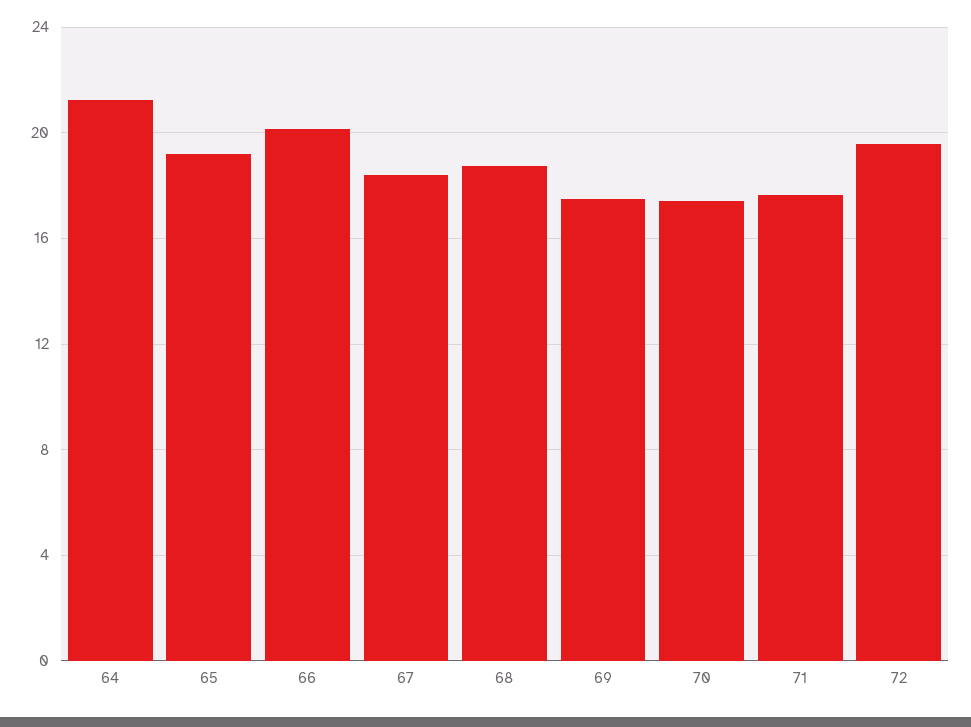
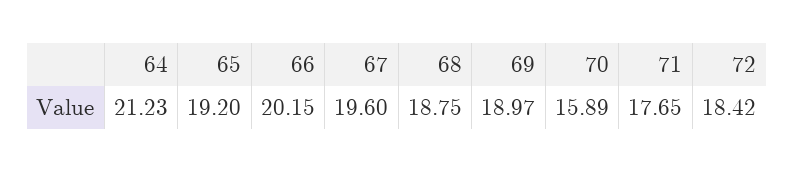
  {
    "64": 21.23,
    "65": 19.2,
    "66": 20.15,
-   "67": 18.5,
+   "67": 19.6,
    "68": 18.75,
-   "69": 17.5,
+   "69": 18.97,
-   "70": 17.5,
+   "70": 15.89,
    "71": 17.65,
-   "72": 19.5
+   "72": 18.42
  }

